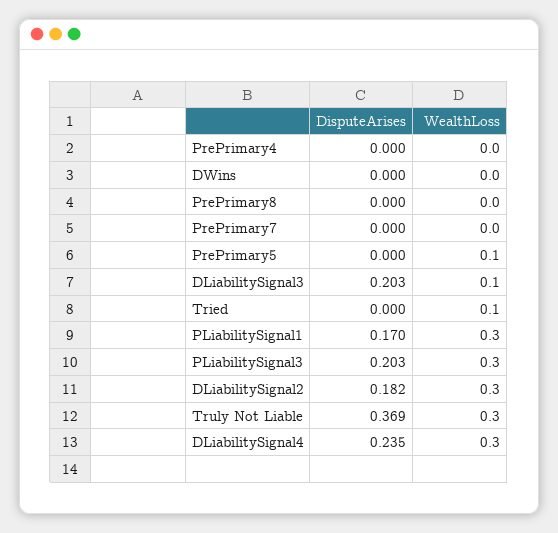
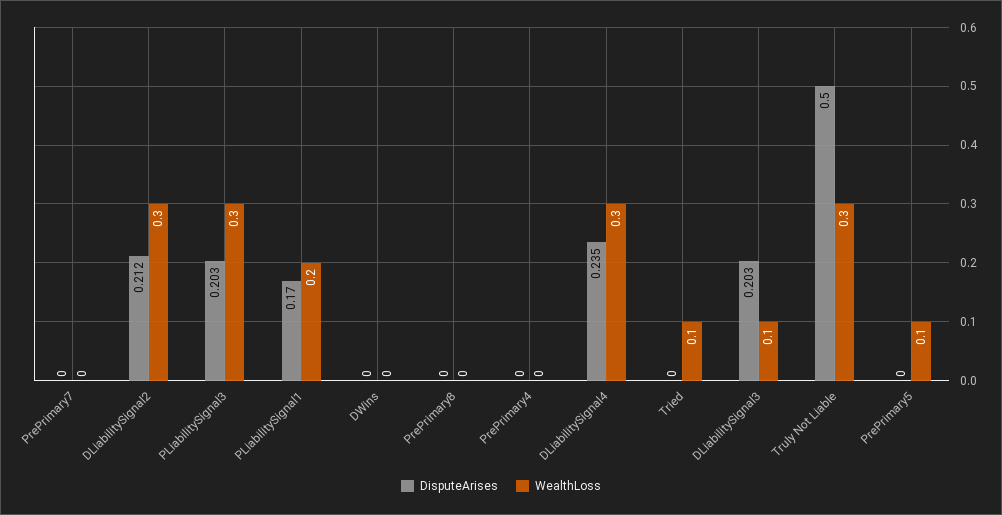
  {
    "DisputeArises": {
      "PrePrimary4": 0,
      "DWins": 0,
      "PrePrimary8": 0,
      "PrePrimary7": 0,
      "PrePrimary5": 0,
      "DLiabilitySignal3": 0.203,
      "Tried": 0,
      "PLiabilitySignal1": 0.17,
      "PLiabilitySignal3": 0.203,
-     "DLiabilitySignal2": 0.182,
+     "DLiabilitySignal2": 0.212,
-     "Truly Not Liable": 0.369,
+     "Truly Not Liable": 0.5,
      "DLiabilitySignal4": 0.235
    },
    "WealthLoss": {
      "PrePrimary4": 0,
      "DWins": 0,
      "PrePrimary8": 0,
      "PrePrimary7": 0,
      "PrePrimary5": 0.1,
      "DLiabilitySignal3": 0.1,
      "Tried": 0.1,
-     "PLiabilitySignal1": 0.3,
+     "PLiabilitySignal1": 0.2,
      "PLiabilitySignal3": 0.3,
      "DLiabilitySignal2": 0.3,
      "Truly Not Liable": 0.3,
      "DLiabilitySignal4": 0.3
    }
  }

